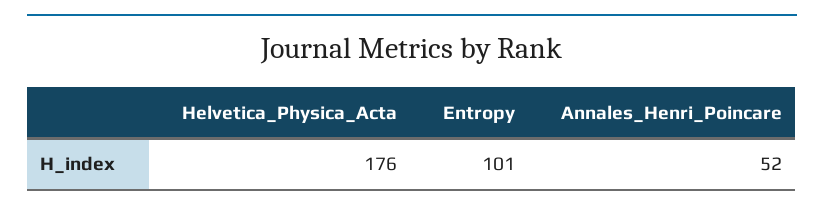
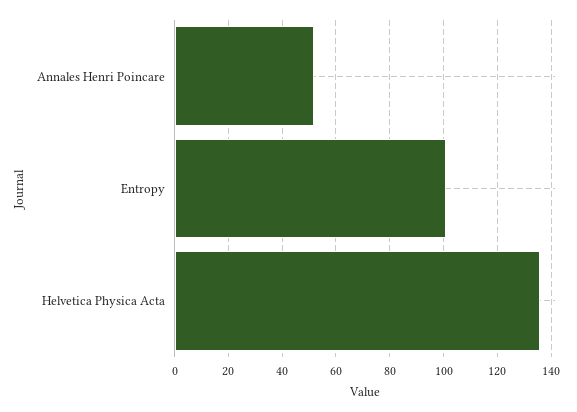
  {
-   "Helvetica_Physica_Acta": 176,
+   "Helvetica_Physica_Acta": 135,
    "Entropy": 101,
    "Annales_Henri_Poincare": 52
  }

